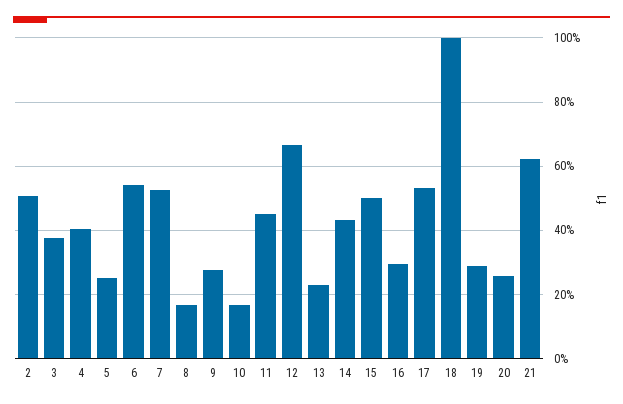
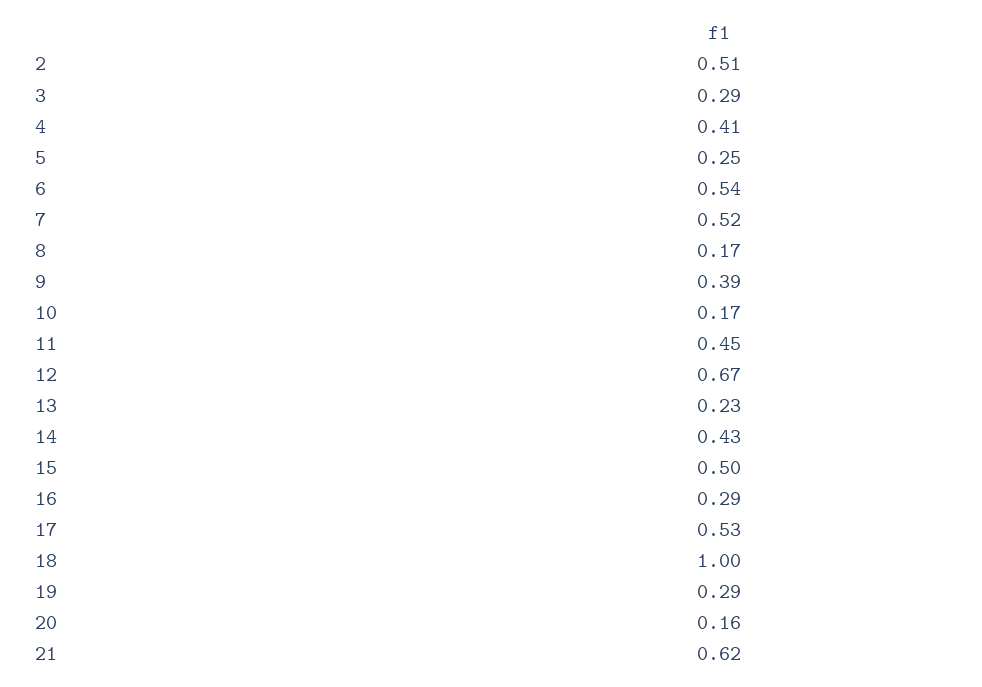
  {
    "2": 0.51,
-   "3": 0.38,
+   "3": 0.29,
    "4": 0.41,
    "5": 0.25,
    "6": 0.54,
    "7": 0.52,
    "8": 0.17,
-   "9": 0.28,
+   "9": 0.39,
    "10": 0.17,
    "11": 0.45,
    "12": 0.67,
    "13": 0.23,
    "14": 0.43,
    "15": 0.5,
    "16": 0.29,
    "17": 0.53,
    "18": 1,
    "19": 0.29,
-   "20": 0.26,
+   "20": 0.16,
    "21": 0.62
  }

